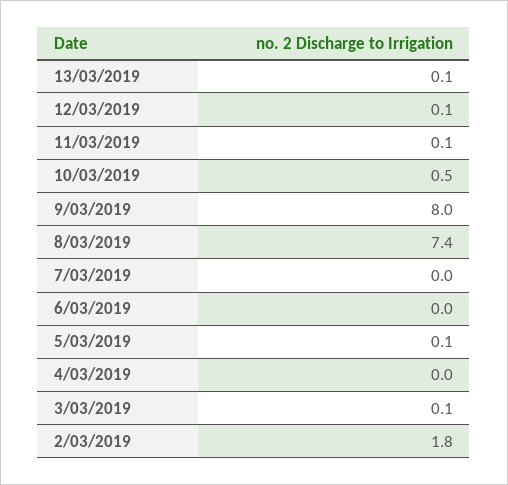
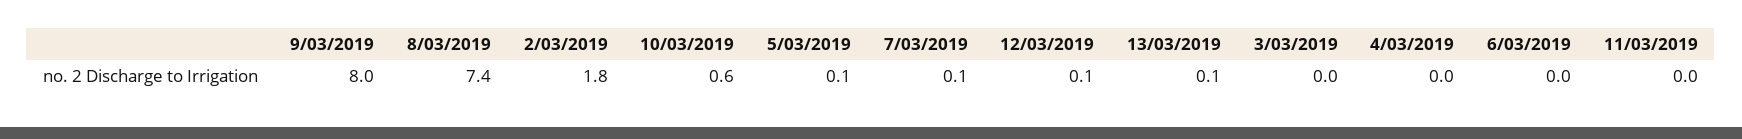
  {
    "13/03/2019": 0.1,
    "12/03/2019": 0.1,
-   "11/03/2019": 0.1,
+   "11/03/2019": 0,
-   "10/03/2019": 0.5,
+   "10/03/2019": 0.6,
    "9/03/2019": 8,
    "8/03/2019": 7.4,
-   "7/03/2019": 0,
+   "7/03/2019": 0.1,
    "6/03/2019": 0,
    "5/03/2019": 0.1,
    "4/03/2019": 0,
-   "3/03/2019": 0.1,
+   "3/03/2019": 0,
    "2/03/2019": 1.8
  }

